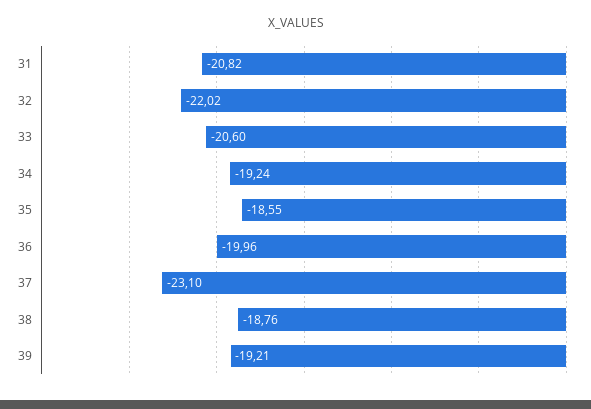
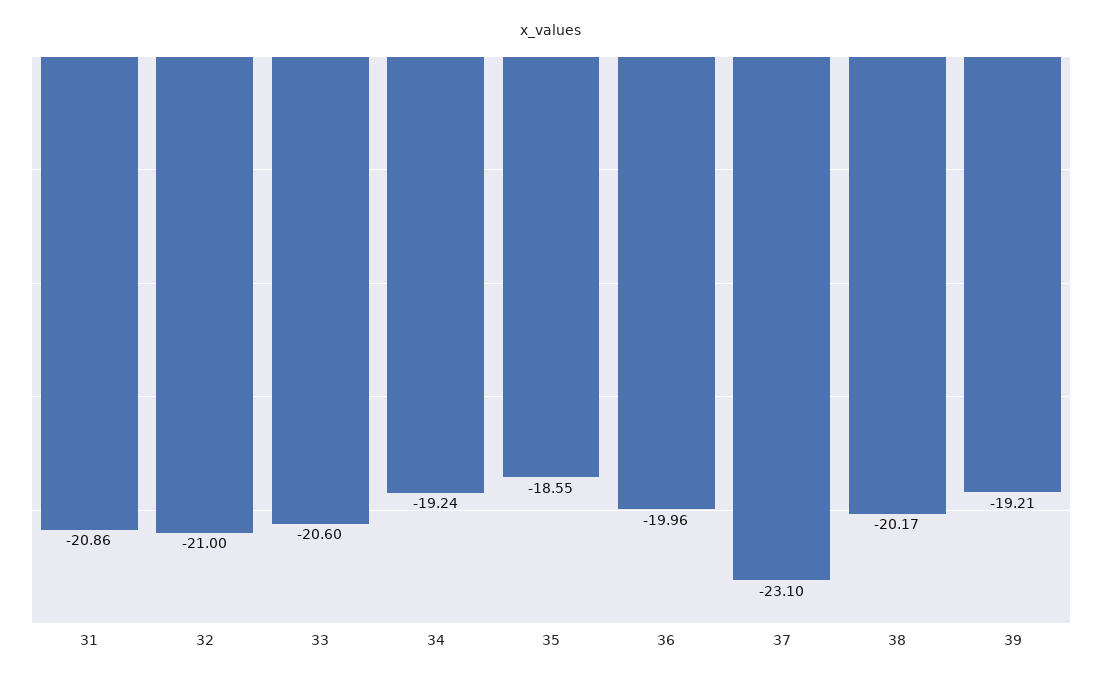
  {
-   "31": -20.82,
+   "31": -20.86,
-   "32": -22.02,
+   "32": -21,
    "33": -20.6,
    "34": -19.24,
    "35": -18.55,
    "36": -19.96,
    "37": -23.1,
-   "38": -18.76,
+   "38": -20.17,
    "39": -19.21
  }

